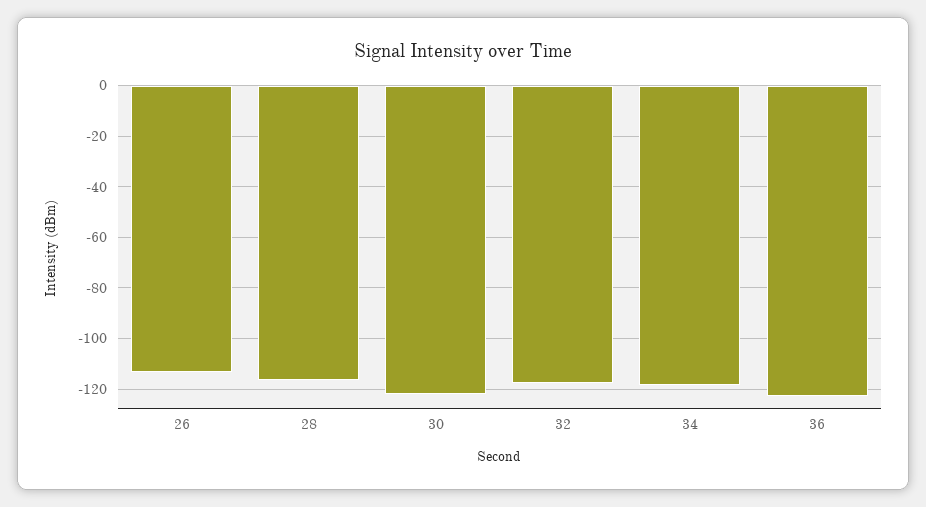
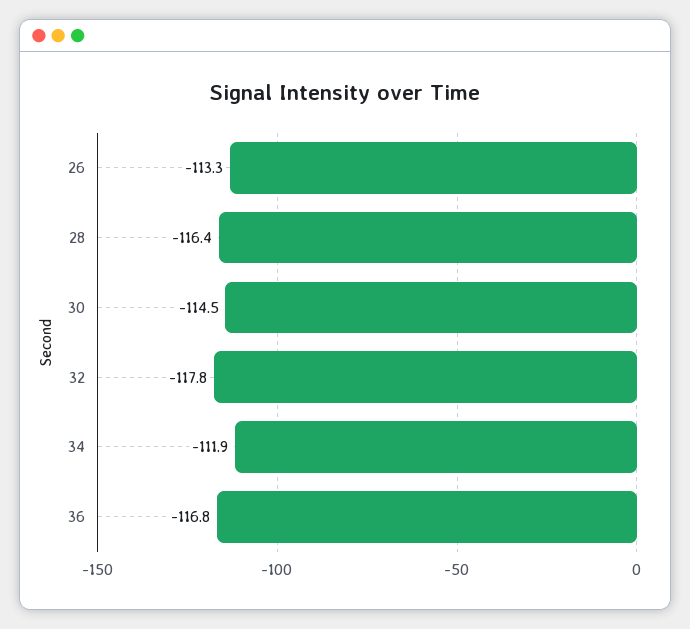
  {
    "26": -113.3,
    "28": -116.4,
-   "30": -122.5,
+   "30": -114.5,
    "32": -117.8,
-   "34": -117.5,
+   "34": -111.9,
-   "36": -122.5
+   "36": -116.8
  }

